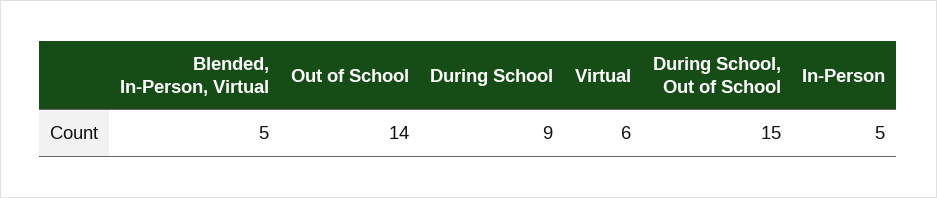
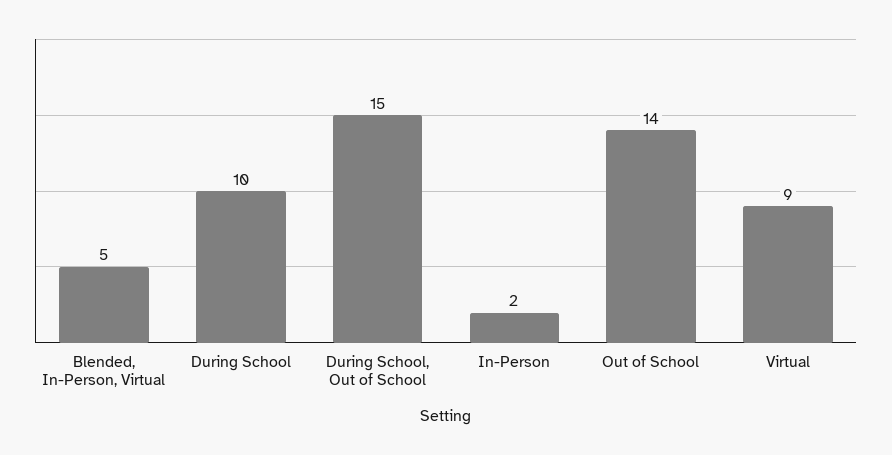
  {
    "Blended, In-Person, Virtual": 5,
    "Out of School": 14,
-   "During School": 9,
+   "During School": 10,
-   "Virtual": 6,
+   "Virtual": 9,
    "During School, Out of School": 15,
-   "In-Person": 5
+   "In-Person": 2
  }

